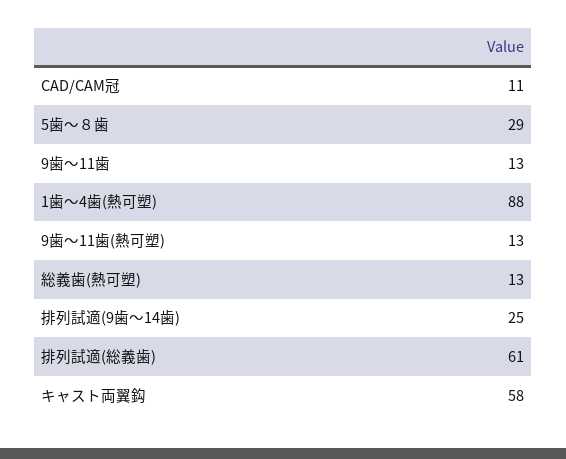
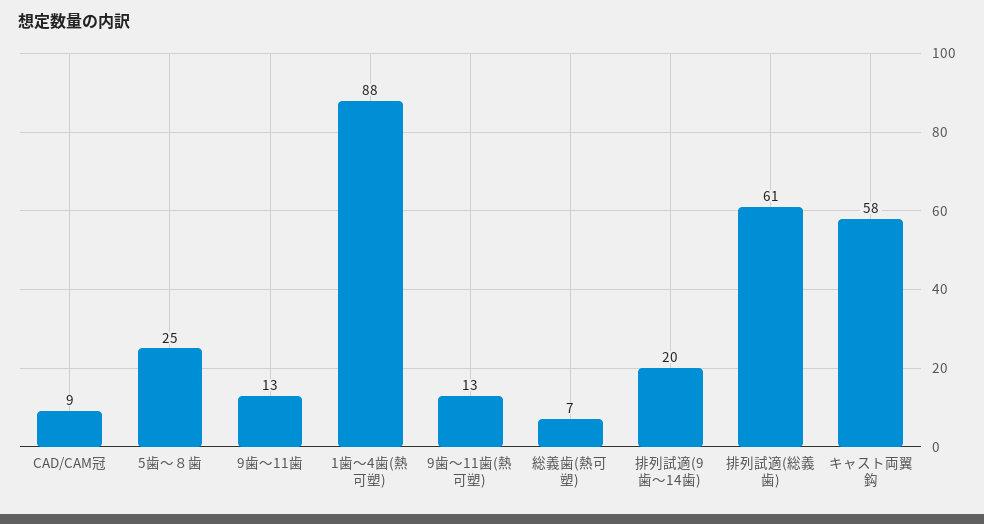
  {
-   "CAD/CAM冠": 11,
+   "CAD/CAM冠": 9,
-   "5歯～８歯": 29,
+   "5歯～８歯": 25,
    "9歯～11歯": 13,
    "1歯～4歯(熱可塑)": 88,
    "9歯～11歯(熱可塑)": 13,
-   "総義歯(熱可塑)": 13,
+   "総義歯(熱可塑)": 7,
-   "排列試適(9歯～14歯)": 25,
+   "排列試適(9歯～14歯)": 20,
    "排列試適(総義歯)": 61,
    "キャスト両翼鈎": 58
  }

